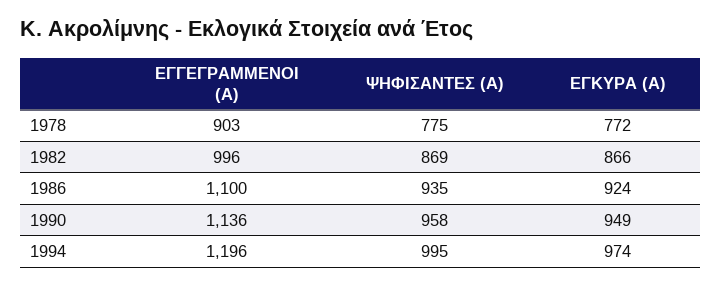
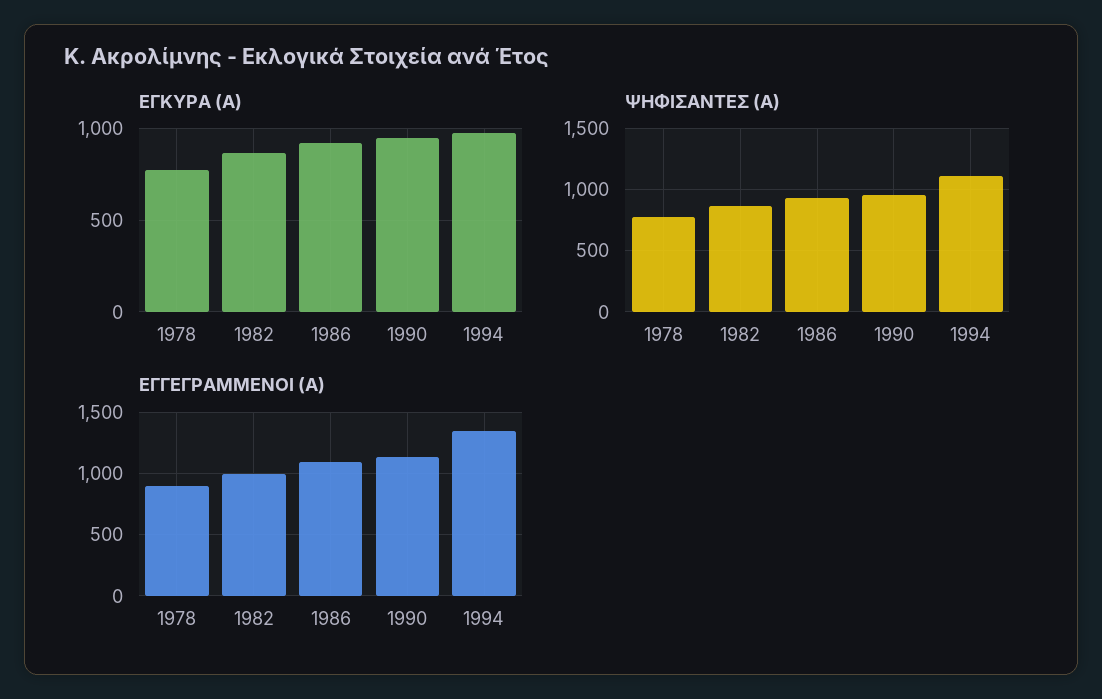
  {
    "ΕΓΓΕΓΡΑΜΜΕΝΟΙ (Α)": {
      "1978": 903,
      "1982": 996,
      "1986": 1100,
      "1990": 1136,
-     "1994": 1196
+     "1994": 1350
    },
    "ΨΗΦΙΣΑΝΤΕΣ (Α)": {
      "1978": 775,
      "1982": 869,
      "1986": 935,
      "1990": 958,
-     "1994": 995
+     "1994": 1100
    },
    "ΕΓΚΥΡΑ (Α)": {
      "1978": 772,
      "1982": 866,
      "1986": 924,
      "1990": 949,
      "1994": 974
    }
  }

